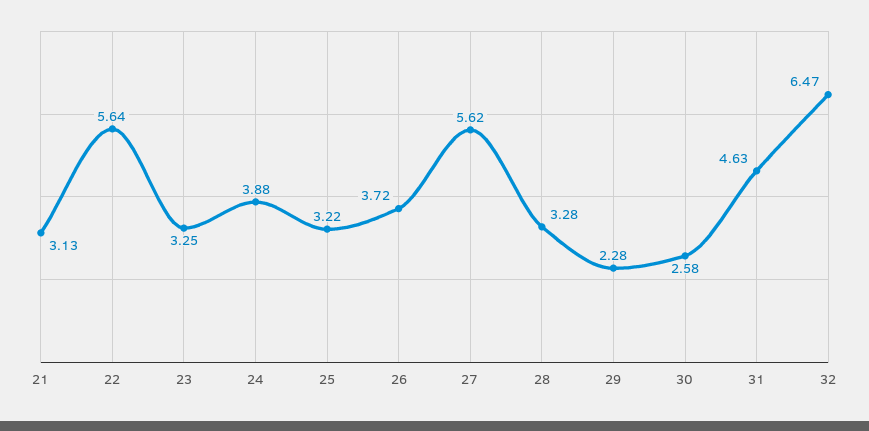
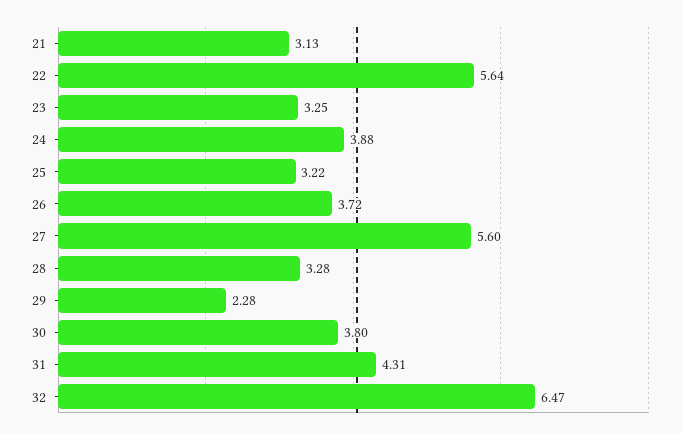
  {
    "21": 3.13,
    "22": 5.64,
    "23": 3.25,
    "24": 3.88,
    "25": 3.22,
    "26": 3.72,
-   "27": 5.62,
+   "27": 5.6,
    "28": 3.28,
    "29": 2.28,
-   "30": 2.58,
+   "30": 3.8,
-   "31": 4.63,
+   "31": 4.31,
    "32": 6.47
  }

